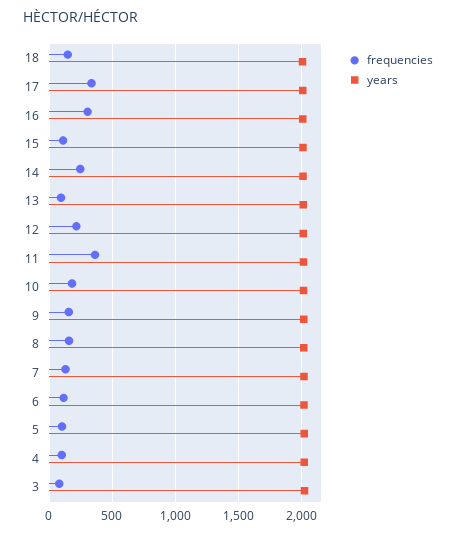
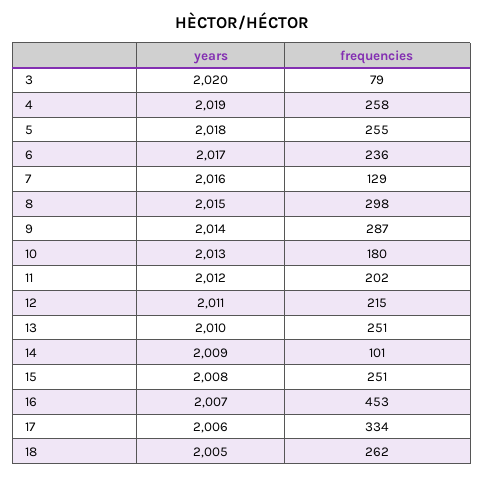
  {
    "frequencies": {
-     "18": 150,
+     "18": 262,
      "17": 334,
-     "16": 300,
+     "16": 453,
-     "15": 100,
+     "15": 251,
-     "14": 250,
+     "14": 101,
-     "13": 100,
+     "13": 251,
      "12": 215,
-     "11": 350,
+     "11": 202,
      "10": 180,
-     "9": 150,
+     "9": 287,
-     "8": 150,
+     "8": 298,
      "7": 129,
-     "6": 100,
+     "6": 236,
-     "5": 100,
+     "5": 255,
-     "4": 100,
+     "4": 258,
      "3": 79
    },
    "years": {
      "18": 2005,
      "17": 2006,
      "16": 2007,
      "15": 2008,
      "14": 2009,
      "13": 2010,
      "12": 2011,
      "11": 2012,
      "10": 2013,
      "9": 2014,
      "8": 2015,
      "7": 2016,
      "6": 2017,
      "5": 2018,
      "4": 2019,
      "3": 2020
    }
  }

